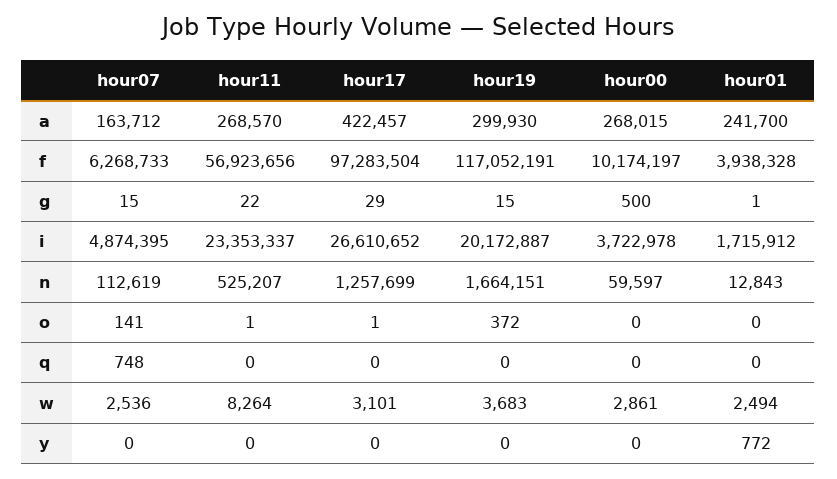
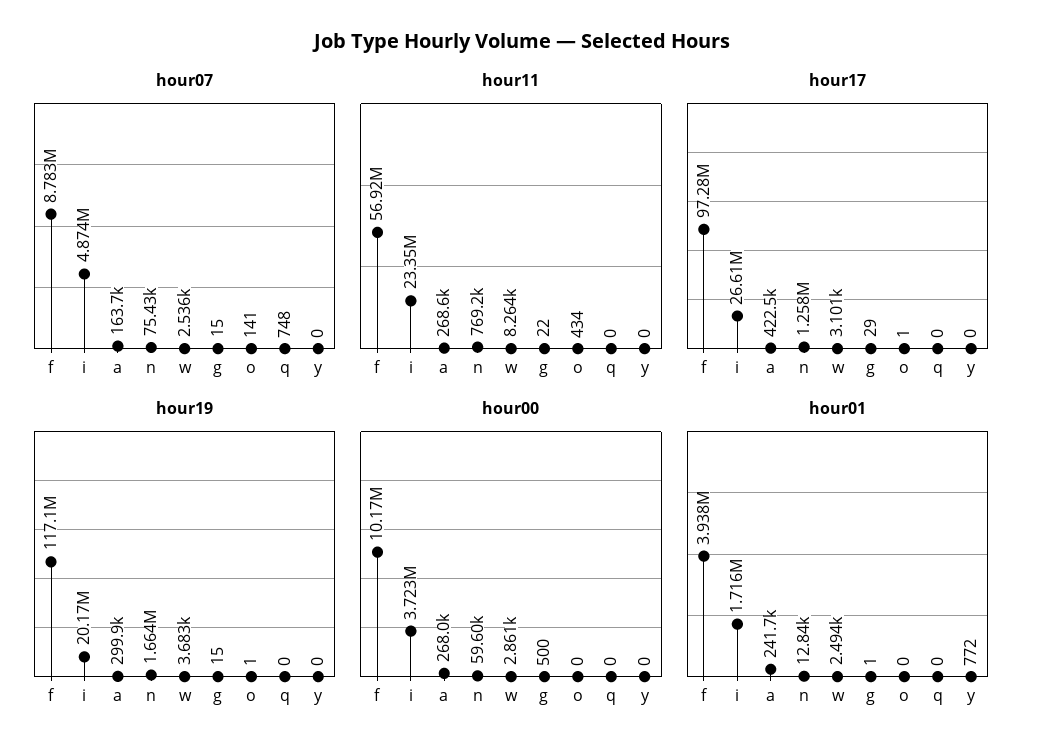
  {
    "hour07": {
      "a": 163712,
-     "f": 6268733,
+     "f": 8783000,
      "g": 15,
      "i": 4874395,
-     "n": 112619,
+     "n": 75430,
      "o": 141,
      "q": 748,
      "w": 2536,
      "y": 0
    },
    "hour11": {
      "a": 268570,
      "f": 56923656,
      "g": 22,
      "i": 23353337,
-     "n": 525207,
+     "n": 769200,
-     "o": 1,
+     "o": 434,
      "q": 0,
      "w": 8264,
      "y": 0
    },
    "hour17": {
      "a": 422457,
      "f": 97283504,
      "g": 29,
      "i": 26610652,
      "n": 1257699,
      "o": 1,
      "q": 0,
      "w": 3101,
      "y": 0
    },
    "hour19": {
      "a": 299930,
      "f": 117052191,
      "g": 15,
      "i": 20172887,
      "n": 1664151,
-     "o": 372,
+     "o": 1,
      "q": 0,
      "w": 3683,
      "y": 0
    },
    "hour00": {
      "a": 268015,
      "f": 10174197,
      "g": 500,
      "i": 3722978,
      "n": 59597,
      "o": 0,
      "q": 0,
      "w": 2861,
      "y": 0
    },
    "hour01": {
      "a": 241700,
      "f": 3938328,
      "g": 1,
      "i": 1715912,
      "n": 12843,
      "o": 0,
      "q": 0,
      "w": 2494,
      "y": 772
    }
  }

